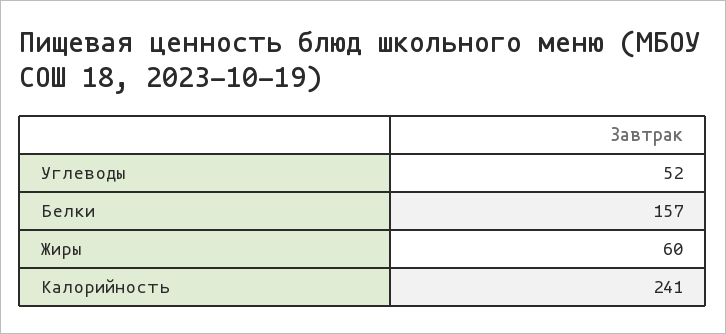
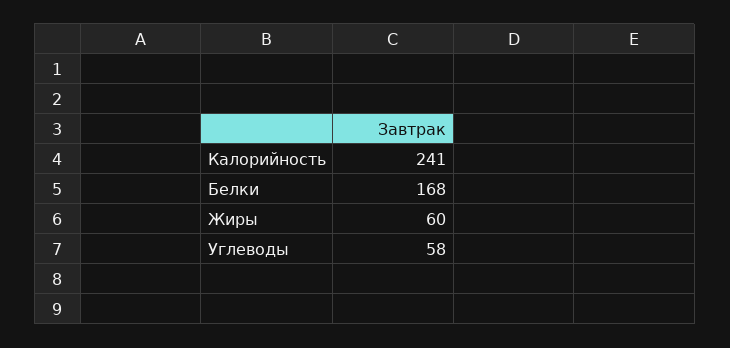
  {
-   "Углеводы": 52,
+   "Углеводы": 58,
-   "Белки": 157,
+   "Белки": 168,
    "Жиры": 60,
    "Калорийность": 241
  }

